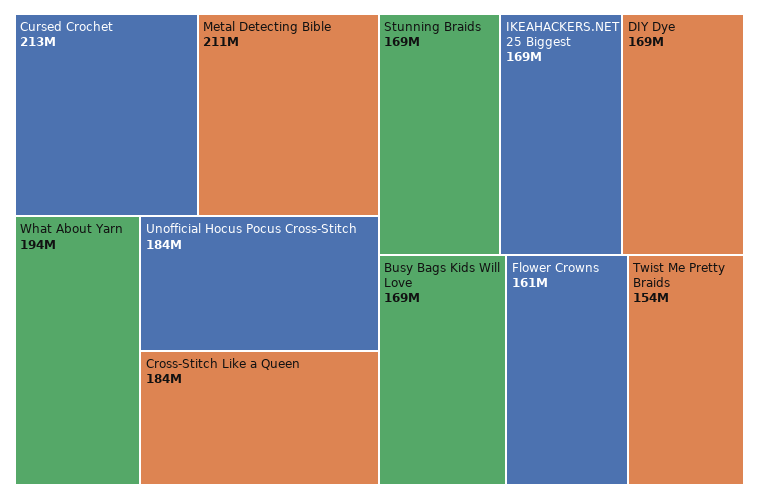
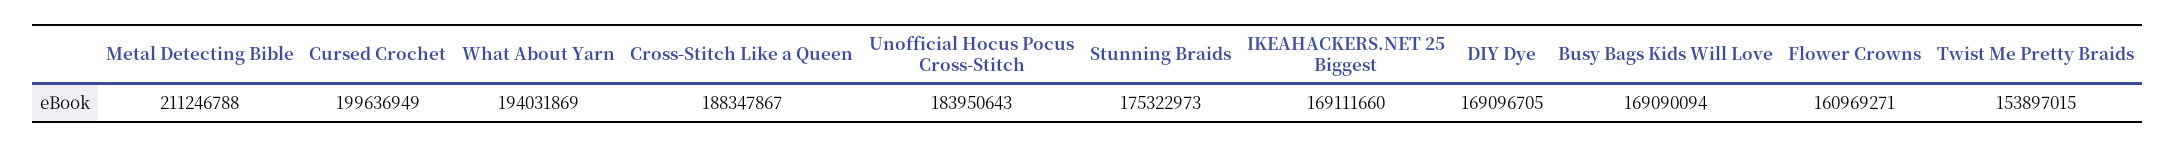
  {
-   "Cursed Crochet": 213000000,
+   "Cursed Crochet": 199636949,
    "Metal Detecting Bible": 211246788,
    "What About Yarn": 194031869,
    "Unofficial Hocus Pocus Cross-Stitch": 183950643,
-   "Cross-Stitch Like a Queen": 184000000,
+   "Cross-Stitch Like a Queen": 188347867,
-   "Stunning Braids": 169000000,
+   "Stunning Braids": 175322973,
    "IKEAHACKERS.NET 25 Biggest": 169111660,
    "DIY Dye": 169096705,
    "Busy Bags Kids Will Love": 169090094,
    "Flower Crowns": 160969271,
    "Twist Me Pretty Braids": 153897015
  }

